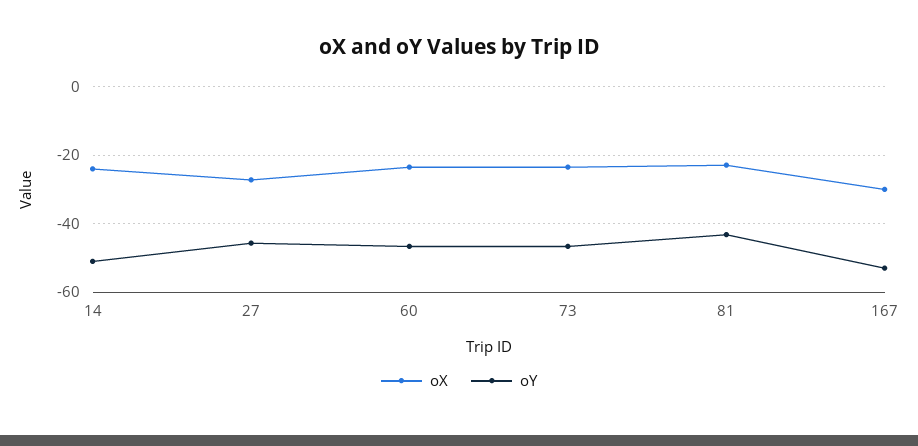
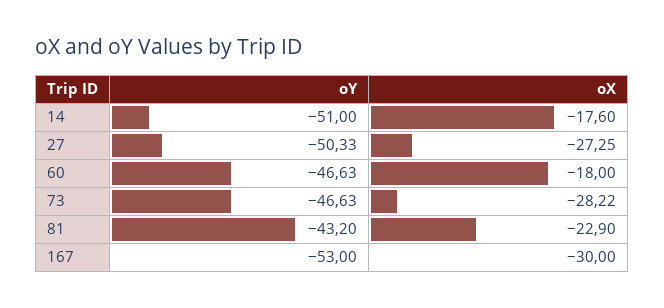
  {
    "oX": {
-     "14": -24,
+     "14": -17.6,
      "27": -27.25,
-     "60": -24,
+     "60": -18,
-     "73": -24,
+     "73": -28.22,
      "81": -22.9,
      "167": -30
    },
    "oY": {
      "14": -51,
-     "27": -46,
+     "27": -50.33,
      "60": -46.63,
      "73": -46.63,
      "81": -43.2,
      "167": -53
    }
  }

